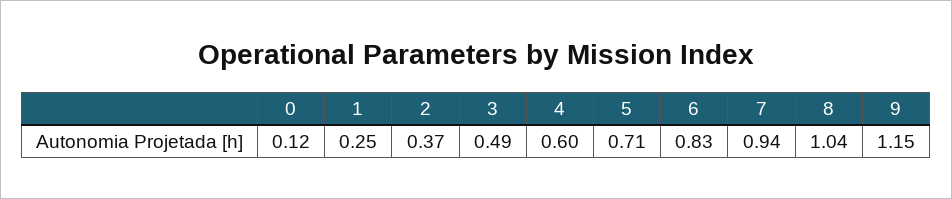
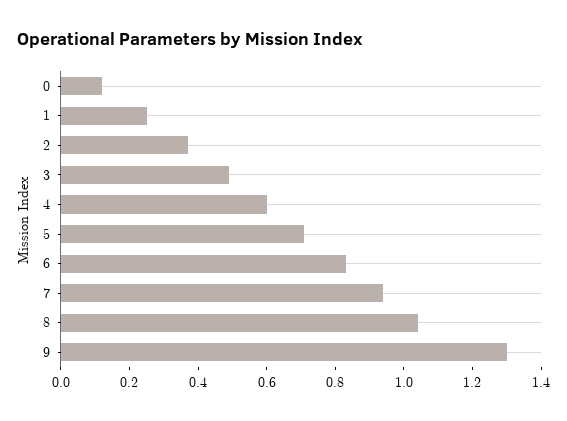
  {
    "0": 0.12,
    "1": 0.25,
    "2": 0.37,
    "3": 0.49,
    "4": 0.6,
    "5": 0.71,
    "6": 0.83,
    "7": 0.94,
    "8": 1.04,
-   "9": 1.15
+   "9": 1.3
  }

